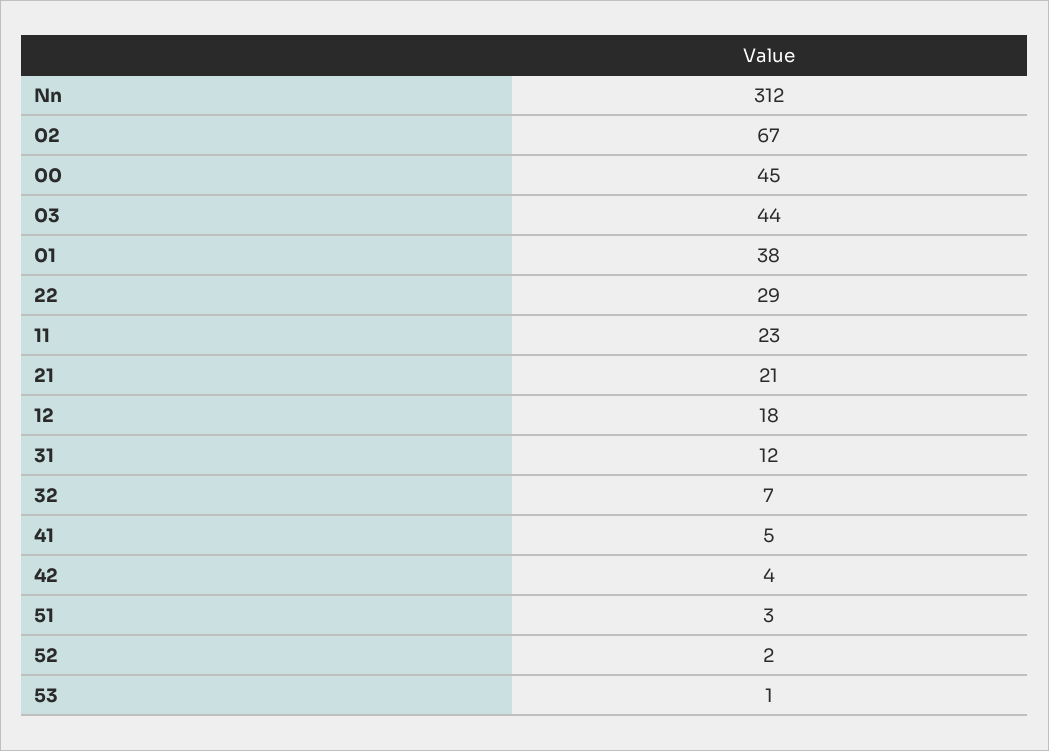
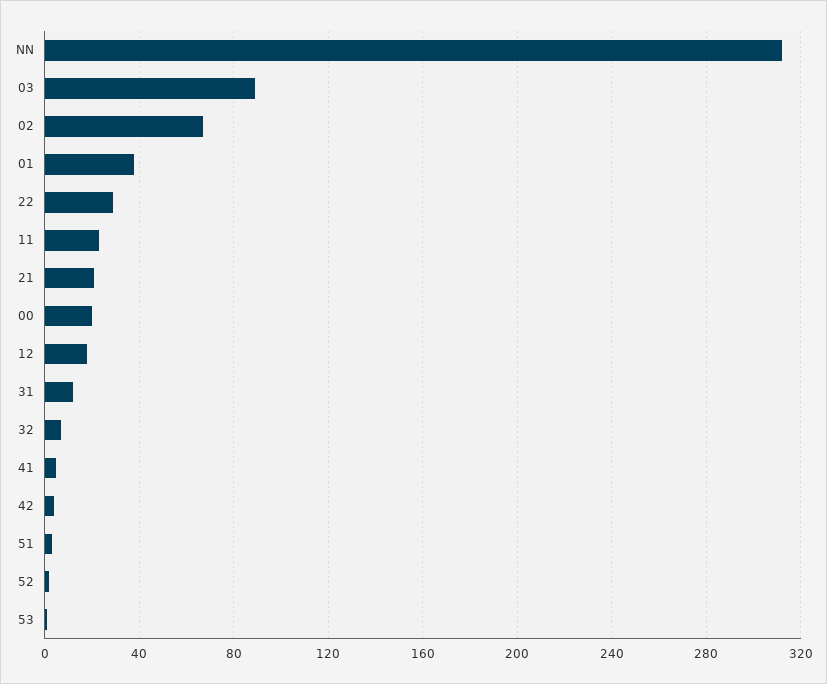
  {
    "Nn": 312,
    "02": 67,
-   "00": 45,
+   "00": 20,
-   "03": 44,
+   "03": 90,
    "01": 38,
    "22": 29,
    "11": 23,
    "21": 21,
    "12": 18,
    "31": 12,
    "32": 7,
    "41": 5,
    "42": 4,
    "51": 3,
    "52": 2,
    "53": 1
  }

